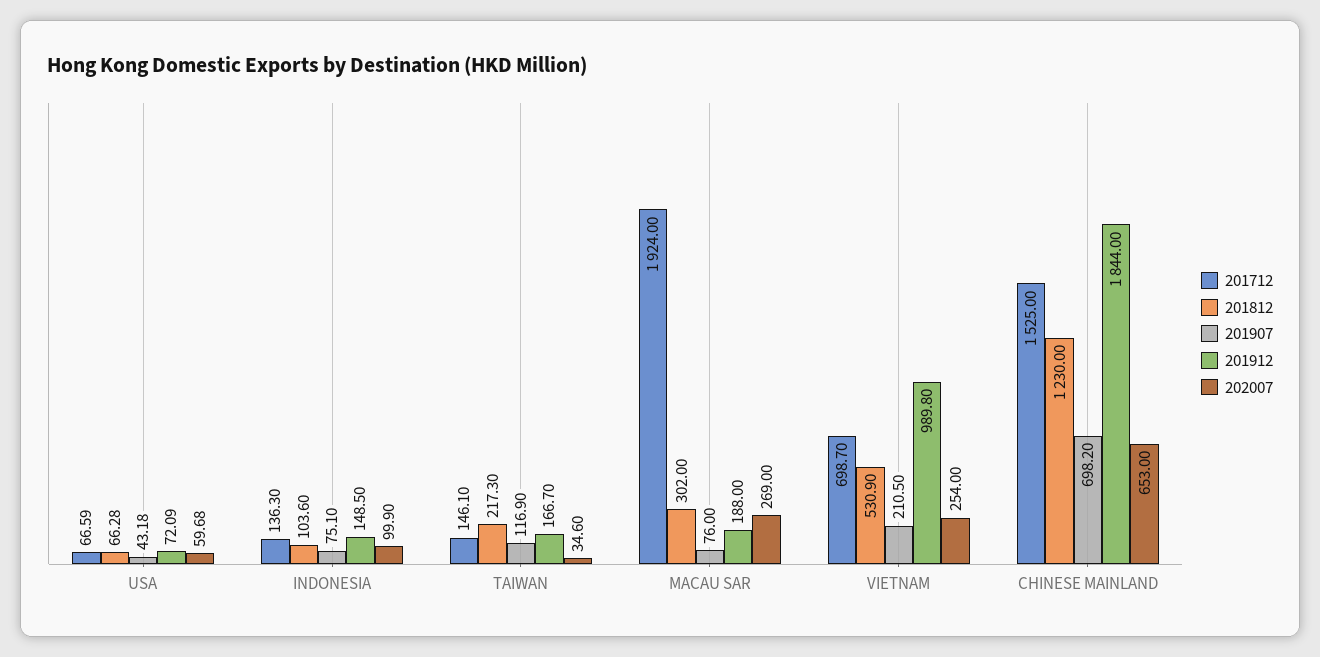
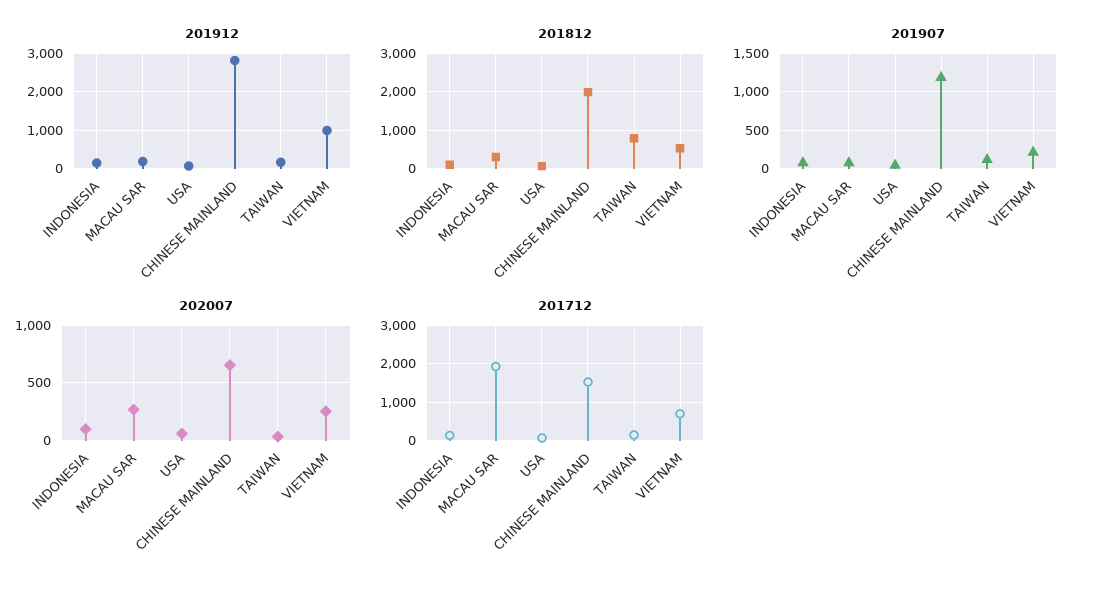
  {
    "201712": {
      "USA": 66.59,
      "INDONESIA": 136.3,
      "TAIWAN": 146.1,
      "MACAU SAR": 1924,
      "VIETNAM": 698.7,
      "CHINESE MAINLAND": 1525
    },
    "201812": {
      "USA": 66.28,
      "INDONESIA": 103.6,
-     "TAIWAN": 217.3,
+     "TAIWAN": 800,
      "MACAU SAR": 302,
      "VIETNAM": 530.9,
-     "CHINESE MAINLAND": 1230
+     "CHINESE MAINLAND": 2000
    },
    "201907": {
      "USA": 43.18,
      "INDONESIA": 75.1,
      "TAIWAN": 116.9,
      "MACAU SAR": 76,
      "VIETNAM": 210.5,
-     "CHINESE MAINLAND": 698.2
+     "CHINESE MAINLAND": 1200
    },
    "201912": {
      "USA": 72.09,
      "INDONESIA": 148.5,
      "TAIWAN": 166.7,
      "MACAU SAR": 188,
      "VIETNAM": 989.8,
-     "CHINESE MAINLAND": 1844
+     "CHINESE MAINLAND": 2800
    },
    "202007": {
      "USA": 59.68,
      "INDONESIA": 99.9,
      "TAIWAN": 34.6,
      "MACAU SAR": 269,
      "VIETNAM": 254,
      "CHINESE MAINLAND": 653
    }
  }

